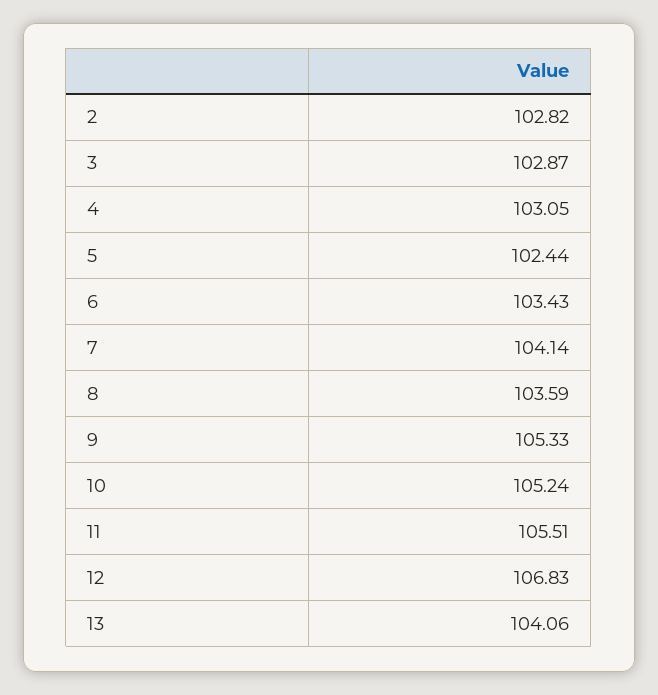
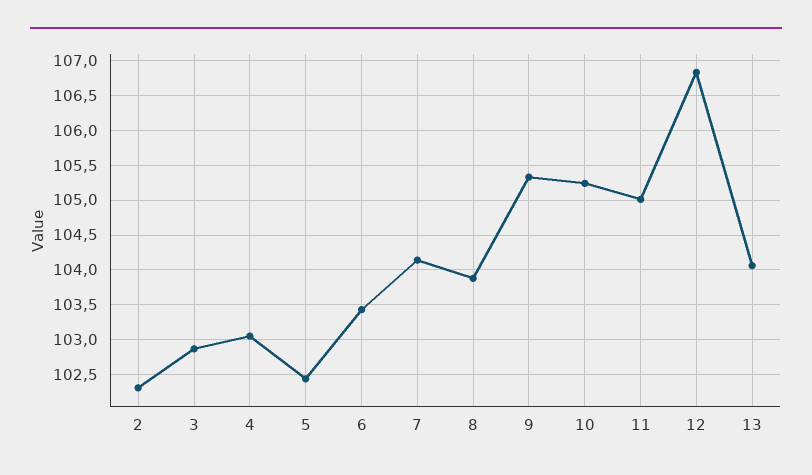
  {
-   "2": 102.82,
+   "2": 102.3,
    "3": 102.87,
    "4": 103.05,
    "5": 102.44,
    "6": 103.43,
    "7": 104.14,
-   "8": 103.59,
+   "8": 103.9,
    "9": 105.33,
    "10": 105.24,
-   "11": 105.51,
+   "11": 105,
    "12": 106.83,
    "13": 104.06
  }

